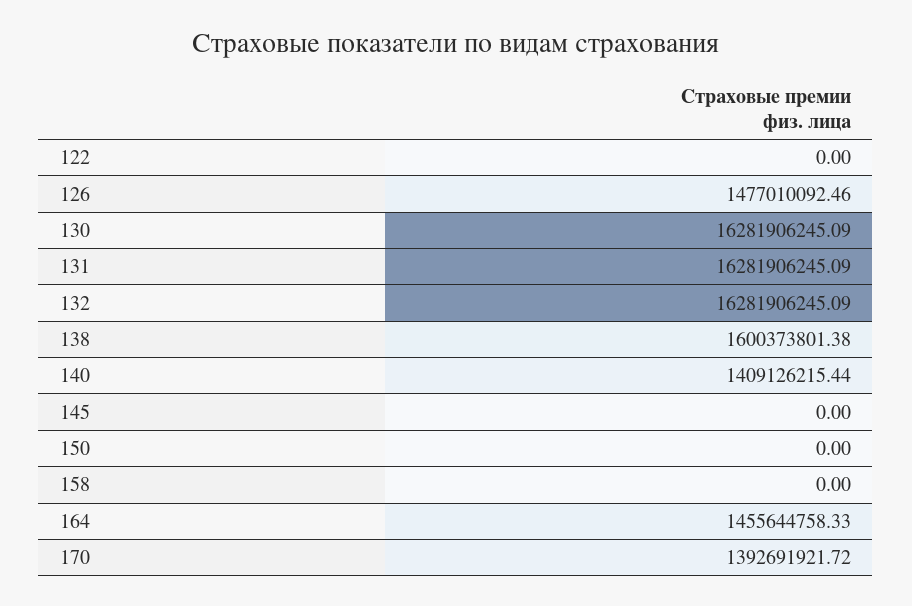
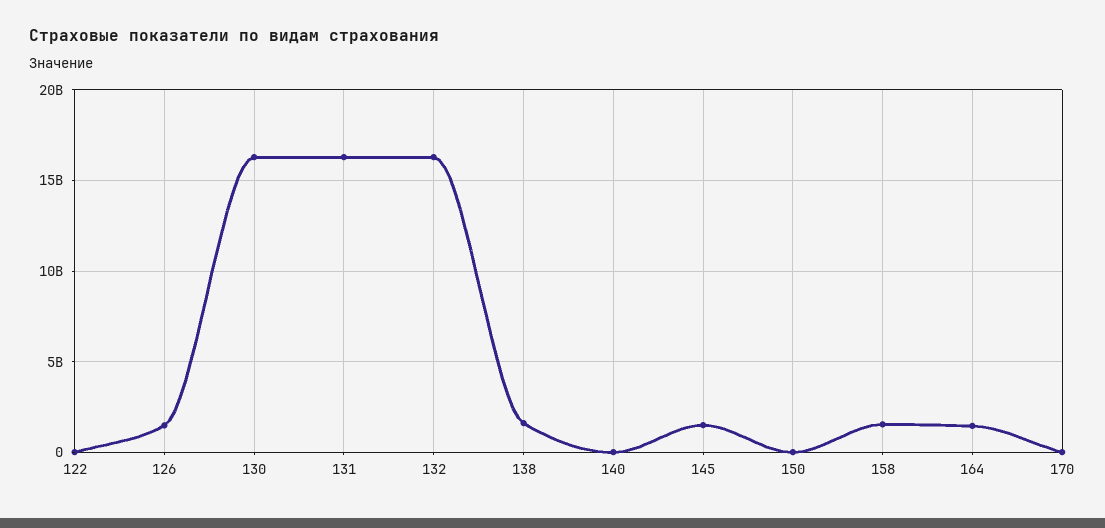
  {
    "122": 0,
    "126": 1477010092.46,
    "130": 16281906245.09,
    "131": 16281906245.09,
    "132": 16281906245.09,
    "138": 1600373801.38,
-   "140": 1409126215.44,
+   "140": 0,
-   "145": 0,
+   "145": 1500000000,
    "150": 0,
-   "158": 0,
+   "158": 1500000000,
    "164": 1455644758.33,
-   "170": 1392691921.72
+   "170": 0
  }

